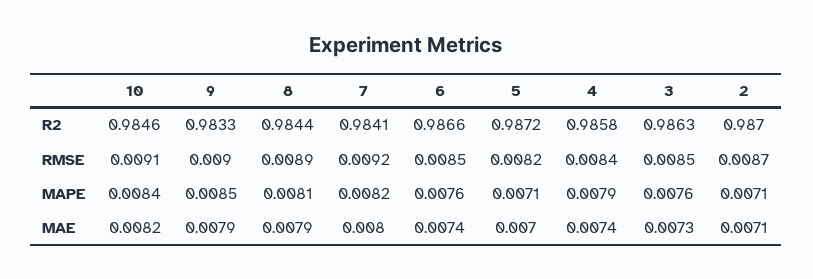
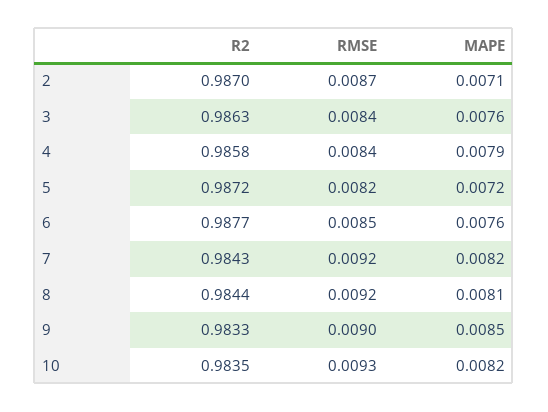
  {
    "10": {
-     "R2": 0.9846,
+     "R2": 0.9835,
-     "RMSE": 0.0091,
+     "RMSE": 0.0093,
-     "MAPE": 0.0084,
+     "MAPE": 0.0082
-     "MAE": 0.0082
    },
    "9": {
      "R2": 0.9833,
      "RMSE": 0.009,
-     "MAPE": 0.0085,
+     "MAPE": 0.0085
-     "MAE": 0.0079
    },
    "8": {
      "R2": 0.9844,
-     "RMSE": 0.0089,
+     "RMSE": 0.0092,
-     "MAPE": 0.0081,
+     "MAPE": 0.0081
-     "MAE": 0.0079
    },
    "7": {
-     "R2": 0.9841,
+     "R2": 0.9843,
      "RMSE": 0.0092,
-     "MAPE": 0.0082,
+     "MAPE": 0.0082
-     "MAE": 0.008
    },
    "6": {
-     "R2": 0.9866,
+     "R2": 0.9877,
      "RMSE": 0.0085,
-     "MAPE": 0.0076,
+     "MAPE": 0.0076
-     "MAE": 0.0074
    },
    "5": {
      "R2": 0.9872,
      "RMSE": 0.0082,
-     "MAPE": 0.0071,
+     "MAPE": 0.0072
-     "MAE": 0.007
    },
    "4": {
      "R2": 0.9858,
      "RMSE": 0.0084,
-     "MAPE": 0.0079,
+     "MAPE": 0.0079
-     "MAE": 0.0074
    },
    "3": {
      "R2": 0.9863,
-     "RMSE": 0.0085,
+     "RMSE": 0.0084,
-     "MAPE": 0.0076,
+     "MAPE": 0.0076
-     "MAE": 0.0073
    },
    "2": {
      "R2": 0.987,
      "RMSE": 0.0087,
-     "MAPE": 0.0071,
+     "MAPE": 0.0071
-     "MAE": 0.0071
    }
  }

